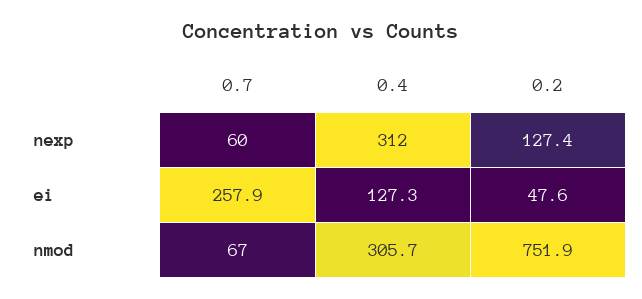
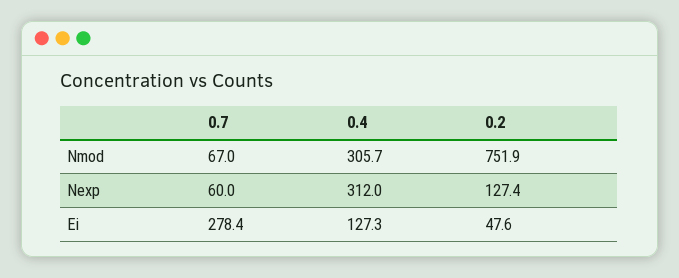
  {
    "0.7": {
      "nexp": 60,
-     "ei": 257.9,
+     "ei": 278.4,
      "nmod": 67
    },
    "0.4": {
      "nexp": 312,
      "ei": 127.3,
      "nmod": 305.7
    },
    "0.2": {
      "nexp": 127.4,
      "ei": 47.6,
      "nmod": 751.9
    }
  }

